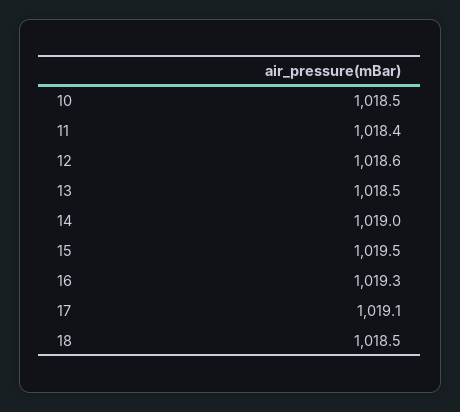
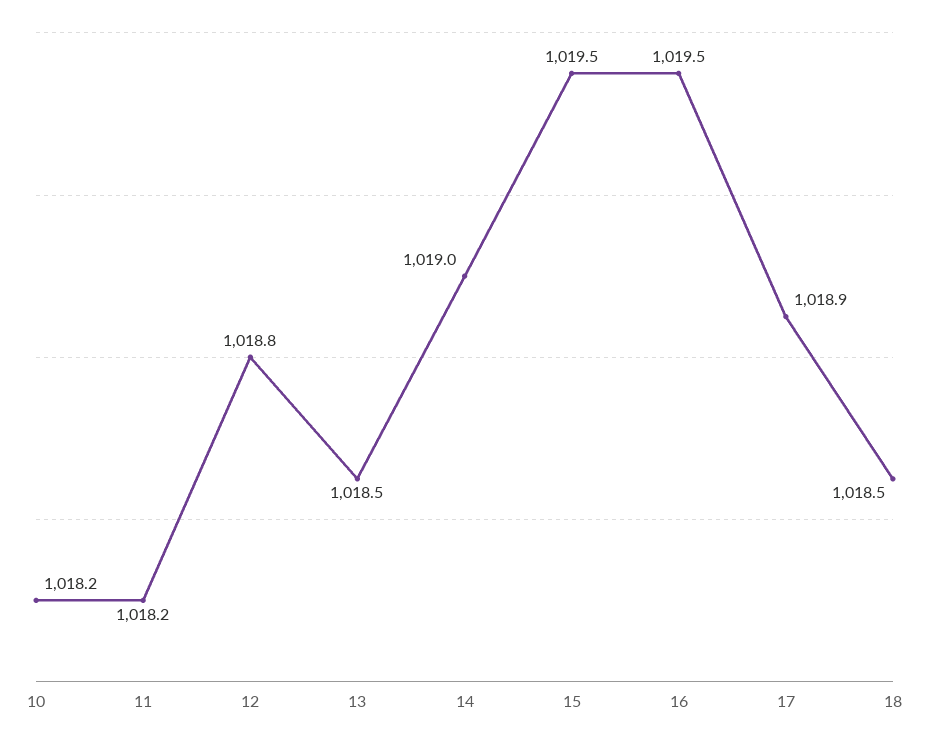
  {
-   "10": 1018.5,
+   "10": 1018.2,
-   "11": 1018.4,
+   "11": 1018.2,
-   "12": 1018.6,
+   "12": 1018.8,
    "13": 1018.5,
    "14": 1019,
    "15": 1019.5,
-   "16": 1019.3,
+   "16": 1019.5,
-   "17": 1019.1,
+   "17": 1018.9,
    "18": 1018.5
  }

